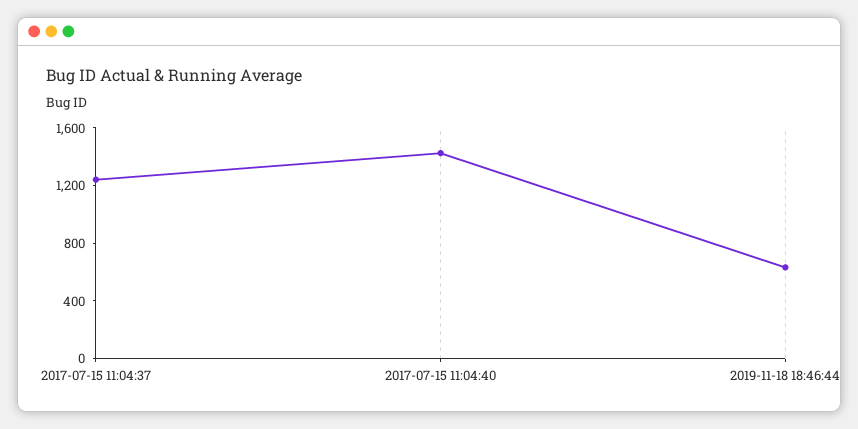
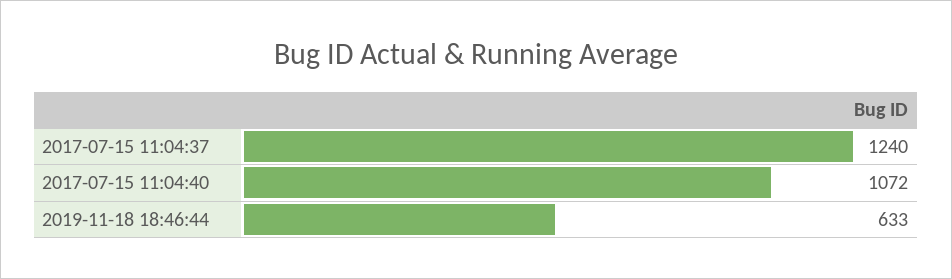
  {
    "2017-07-15 11:04:37": 1240,
-   "2017-07-15 11:04:40": 1400,
+   "2017-07-15 11:04:40": 1072,
    "2019-11-18 18:46:44": 633
  }

